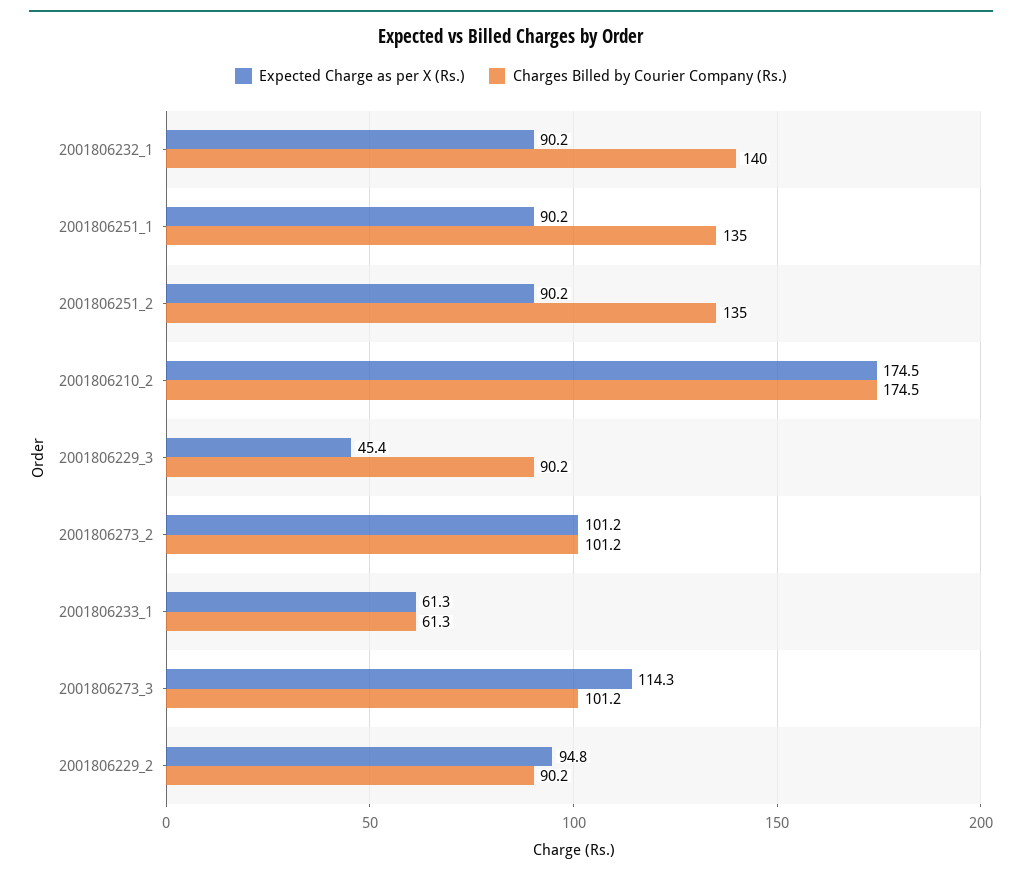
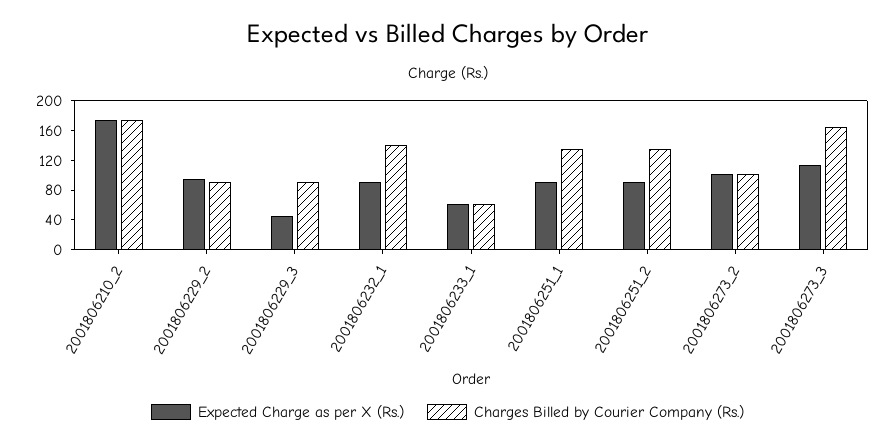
  {
    "Expected Charge as per X (Rs.)": {
      "2001806232_1": 90.2,
      "2001806251_1": 90.2,
      "2001806251_2": 90.2,
      "2001806210_2": 174.5,
      "2001806229_3": 45.4,
      "2001806273_2": 101.2,
      "2001806233_1": 61.3,
      "2001806273_3": 114.3,
      "2001806229_2": 94.8
    },
    "Charges Billed by Courier Company (Rs.)": {
      "2001806232_1": 140,
      "2001806251_1": 135,
      "2001806251_2": 135,
      "2001806210_2": 174.5,
      "2001806229_3": 90.2,
      "2001806273_2": 101.2,
      "2001806233_1": 61.3,
-     "2001806273_3": 101.2,
+     "2001806273_3": 160,
      "2001806229_2": 90.2
    }
  }

